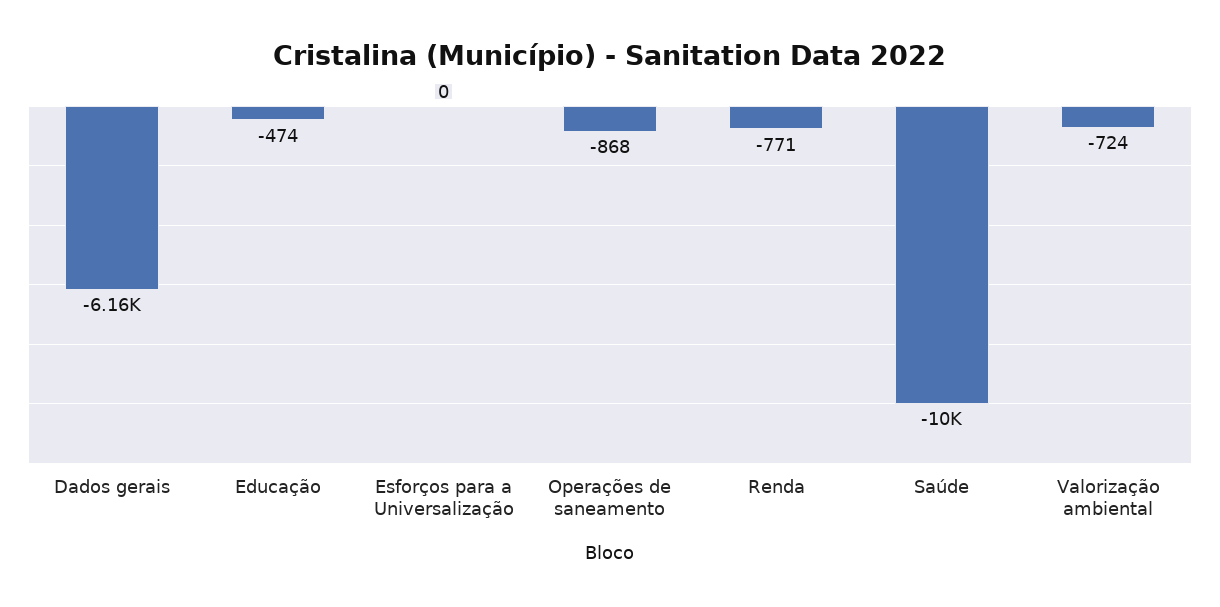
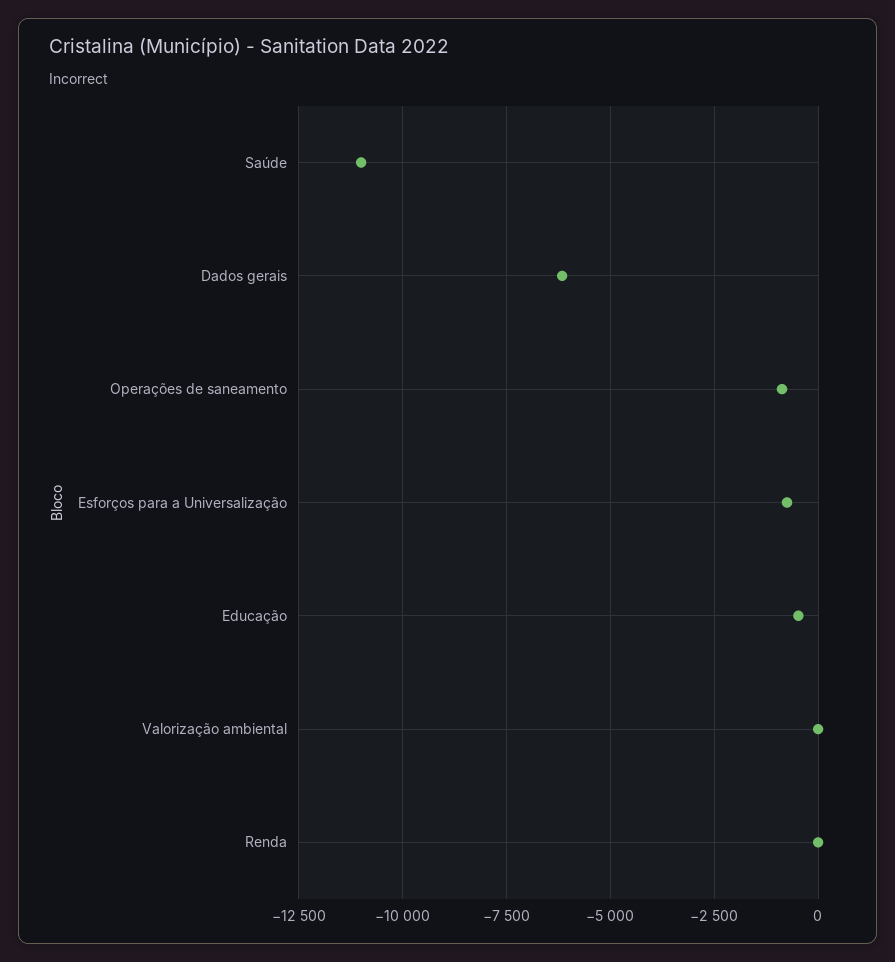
  {
    "Dados gerais": -6160,
    "Educação": -474,
-   "Esforços para a Universalização": 0,
+   "Esforços para a Universalização": -750,
    "Operações de saneamento": -868,
-   "Renda": -771,
+   "Renda": 0,
-   "Saúde": -10000,
+   "Saúde": -11000,
-   "Valorização ambiental": -724
+   "Valorização ambiental": 0
  }

